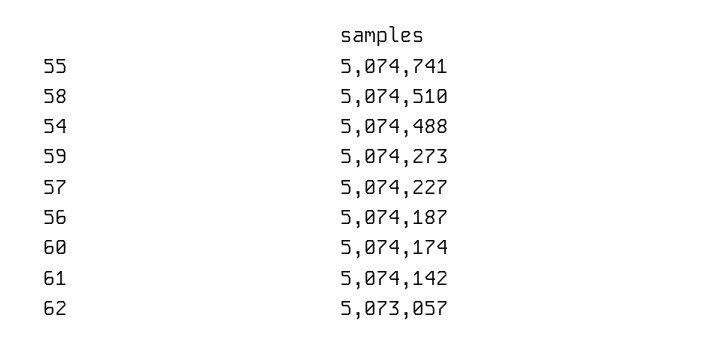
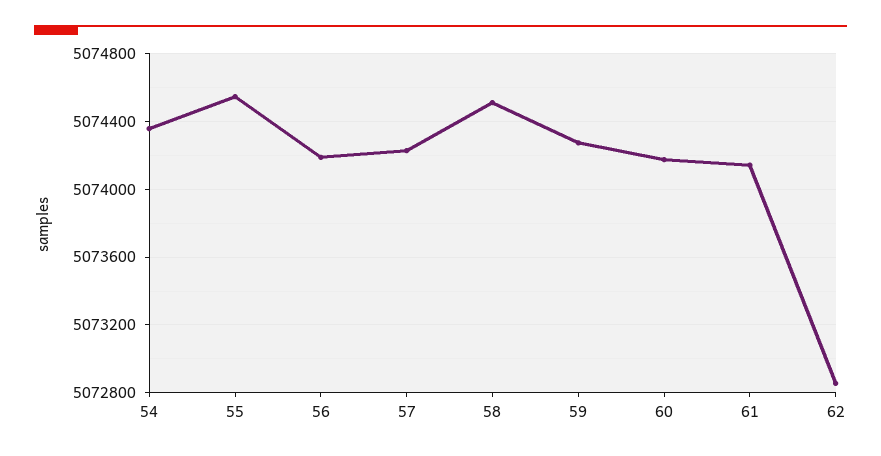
  {
-   "55": 5074741,
+   "55": 5074550,
    "58": 5074510,
-   "54": 5074488,
+   "54": 5074350,
    "59": 5074273,
    "57": 5074227,
    "56": 5074187,
    "60": 5074174,
    "61": 5074142,
-   "62": 5073057
+   "62": 5072850
  }

